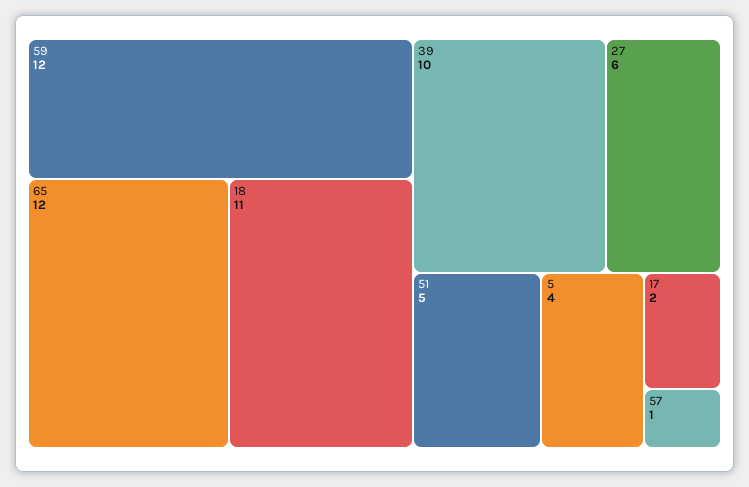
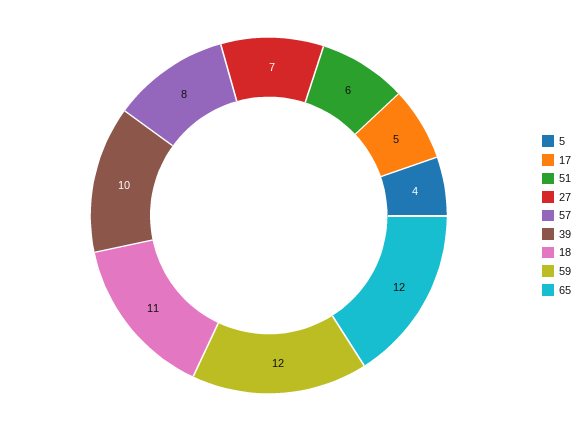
  {
    "59": 12,
    "65": 12,
    "18": 11,
    "39": 10,
-   "27": 6,
+   "27": 7,
-   "51": 5,
+   "51": 6,
    "5": 4,
-   "17": 2,
+   "17": 5,
-   "57": 1
+   "57": 8
  }

